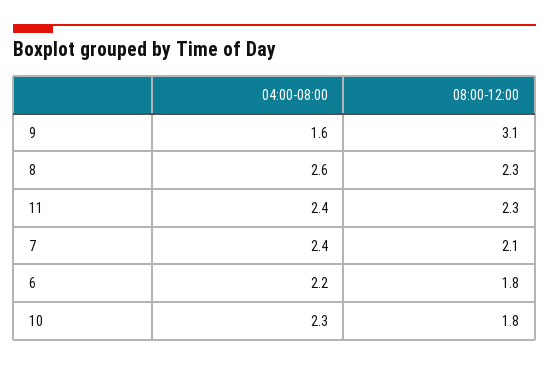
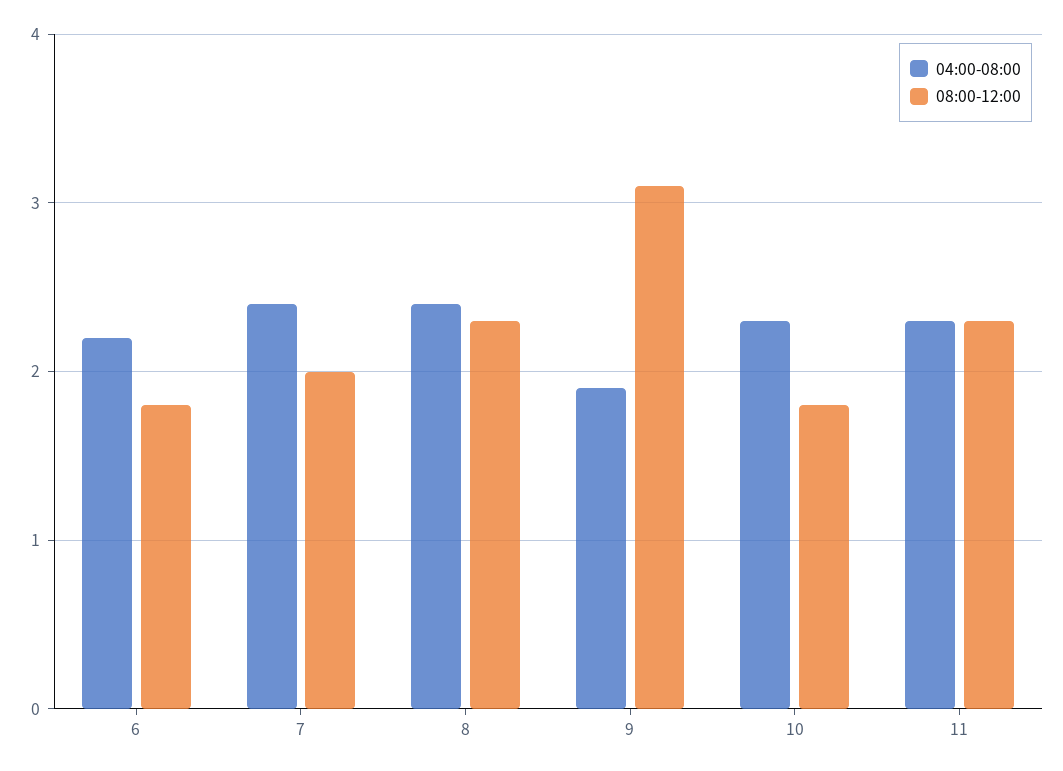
  {
    "04:00-08:00": {
-     "9": 1.6,
+     "9": 1.9,
-     "8": 2.6,
+     "8": 2.4,
-     "11": 2.4,
+     "11": 2.3,
      "7": 2.4,
      "6": 2.2,
      "10": 2.3
    },
    "08:00-12:00": {
      "9": 3.1,
      "8": 2.3,
      "11": 2.3,
-     "7": 2.1,
+     "7": 2,
      "6": 1.8,
      "10": 1.8
    }
  }

